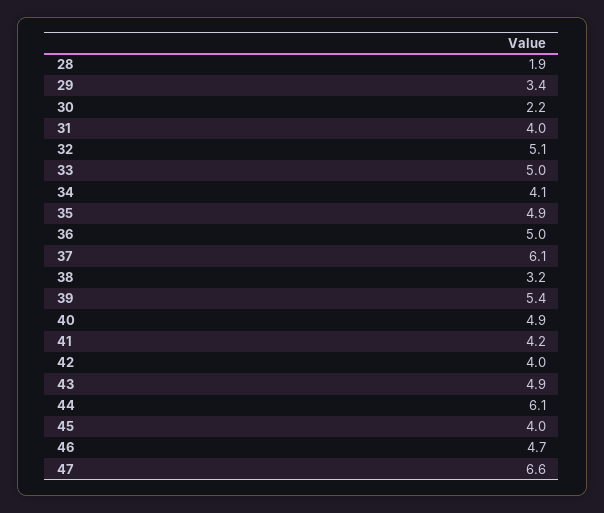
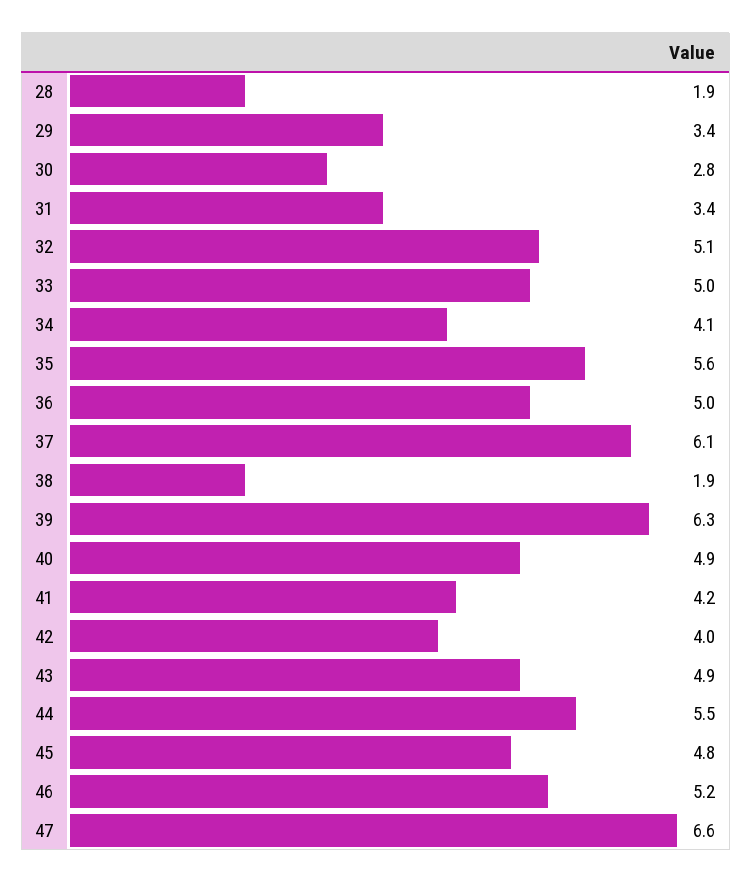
  {
    "28": 1.9,
    "29": 3.4,
-   "30": 2.2,
+   "30": 2.8,
-   "31": 4,
+   "31": 3.4,
    "32": 5.1,
    "33": 5,
    "34": 4.1,
-   "35": 4.9,
+   "35": 5.6,
    "36": 5,
    "37": 6.1,
-   "38": 3.2,
+   "38": 1.9,
-   "39": 5.4,
+   "39": 6.3,
    "40": 4.9,
    "41": 4.2,
    "42": 4,
    "43": 4.9,
-   "44": 6.1,
+   "44": 5.5,
-   "45": 4,
+   "45": 4.8,
-   "46": 4.7,
+   "46": 5.2,
    "47": 6.6
  }

